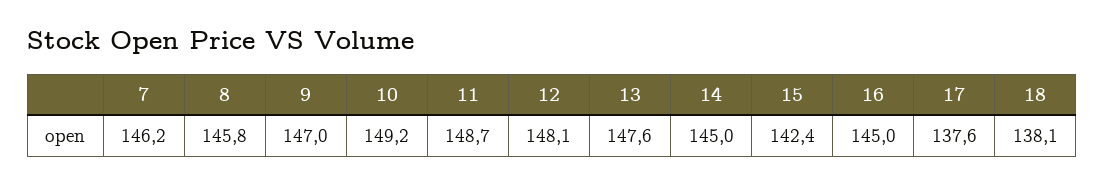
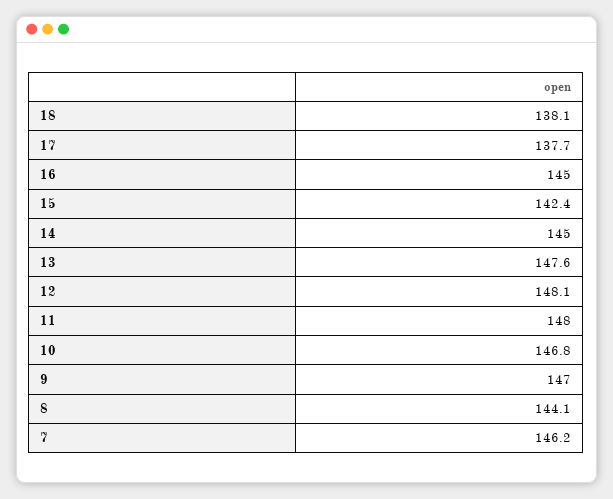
  {
    "7": 146.2,
-   "8": 145.8,
+   "8": 144.1,
    "9": 147,
-   "10": 149.2,
+   "10": 146.8,
-   "11": 148.7,
+   "11": 148,
    "12": 148.1,
    "13": 147.6,
    "14": 145,
    "15": 142.4,
    "16": 145,
-   "17": 137.6,
+   "17": 137.7,
    "18": 138.1
  }

